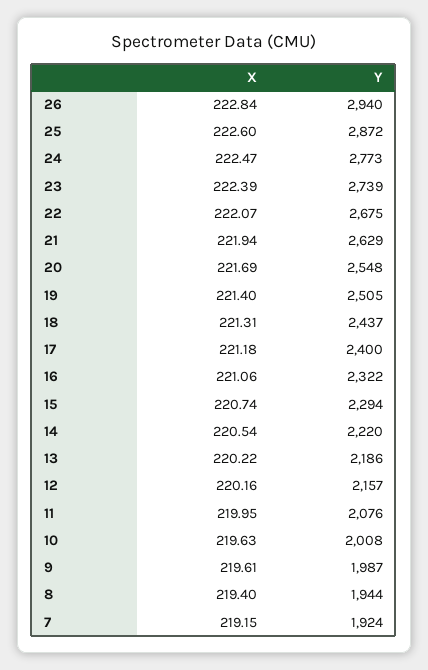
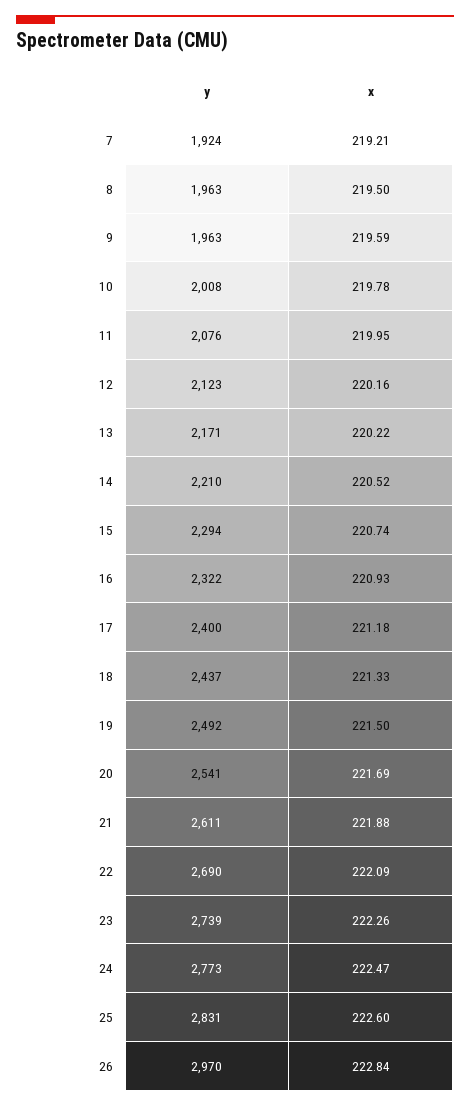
  {
    "X": {
      "26": 222.84,
      "25": 222.6,
      "24": 222.47,
-     "23": 222.39,
+     "23": 222.26,
-     "22": 222.07,
+     "22": 222.09,
-     "21": 221.94,
+     "21": 221.88,
      "20": 221.69,
-     "19": 221.4,
+     "19": 221.5,
-     "18": 221.31,
+     "18": 221.33,
      "17": 221.18,
-     "16": 221.06,
+     "16": 220.93,
      "15": 220.74,
-     "14": 220.54,
+     "14": 220.52,
      "13": 220.22,
      "12": 220.16,
      "11": 219.95,
-     "10": 219.63,
+     "10": 219.78,
-     "9": 219.61,
+     "9": 219.59,
-     "8": 219.4,
+     "8": 219.5,
-     "7": 219.15
+     "7": 219.21
    },
    "Y": {
-     "26": 2940,
+     "26": 2970,
-     "25": 2872,
+     "25": 2831,
      "24": 2773,
      "23": 2739,
-     "22": 2675,
+     "22": 2690,
-     "21": 2629,
+     "21": 2611,
-     "20": 2548,
+     "20": 2541,
-     "19": 2505,
+     "19": 2492,
      "18": 2437,
      "17": 2400,
      "16": 2322,
      "15": 2294,
-     "14": 2220,
+     "14": 2210,
-     "13": 2186,
+     "13": 2171,
-     "12": 2157,
+     "12": 2123,
      "11": 2076,
      "10": 2008,
-     "9": 1987,
+     "9": 1963,
-     "8": 1944,
+     "8": 1963,
      "7": 1924
    }
  }

